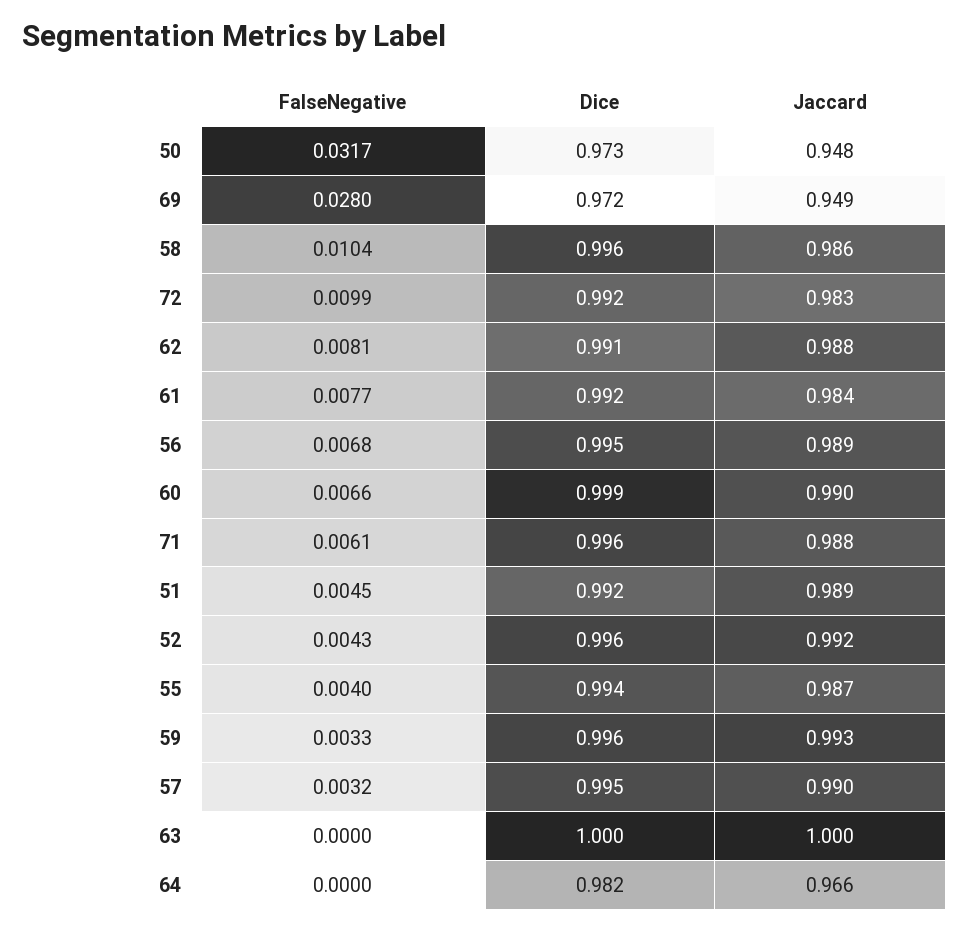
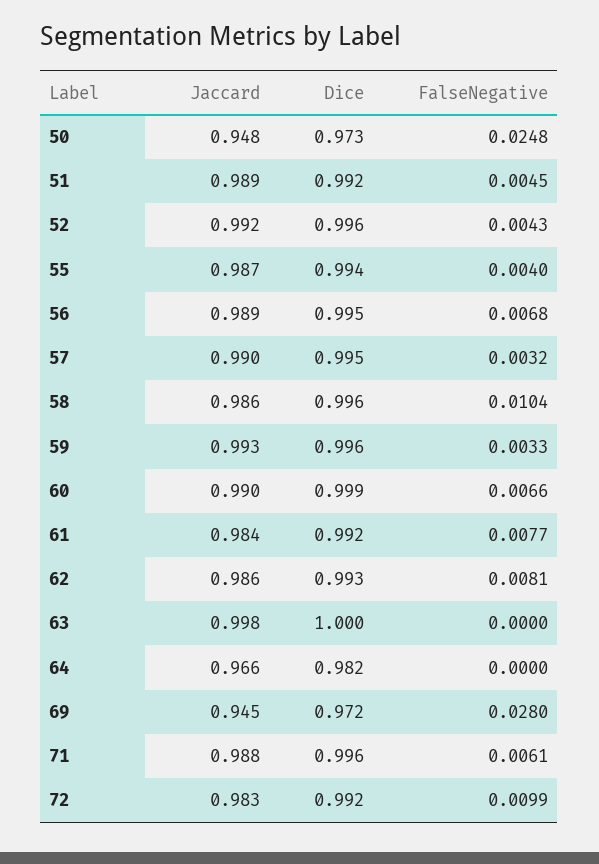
  {
    "FalseNegative": {
-     "50": 0.0317,
+     "50": 0.0248,
      "69": 0.028,
      "58": 0.0104,
      "72": 0.0099,
      "62": 0.0081,
      "61": 0.0077,
      "56": 0.0068,
      "60": 0.0066,
      "71": 0.0061,
      "51": 0.0045,
      "52": 0.0043,
      "55": 0.004,
      "59": 0.0033,
      "57": 0.0032,
      "63": 0,
      "64": 0
    },
    "Dice": {
      "50": 0.973,
      "69": 0.972,
      "58": 0.996,
      "72": 0.992,
-     "62": 0.991,
+     "62": 0.993,
      "61": 0.992,
      "56": 0.995,
      "60": 0.999,
      "71": 0.996,
      "51": 0.992,
      "52": 0.996,
      "55": 0.994,
      "59": 0.996,
      "57": 0.995,
      "63": 1,
      "64": 0.982
    },
    "Jaccard": {
      "50": 0.948,
-     "69": 0.949,
+     "69": 0.945,
      "58": 0.986,
      "72": 0.983,
-     "62": 0.988,
+     "62": 0.986,
      "61": 0.984,
      "56": 0.989,
      "60": 0.99,
      "71": 0.988,
      "51": 0.989,
      "52": 0.992,
      "55": 0.987,
      "59": 0.993,
      "57": 0.99,
-     "63": 1,
+     "63": 0.998,
      "64": 0.966
    }
  }

